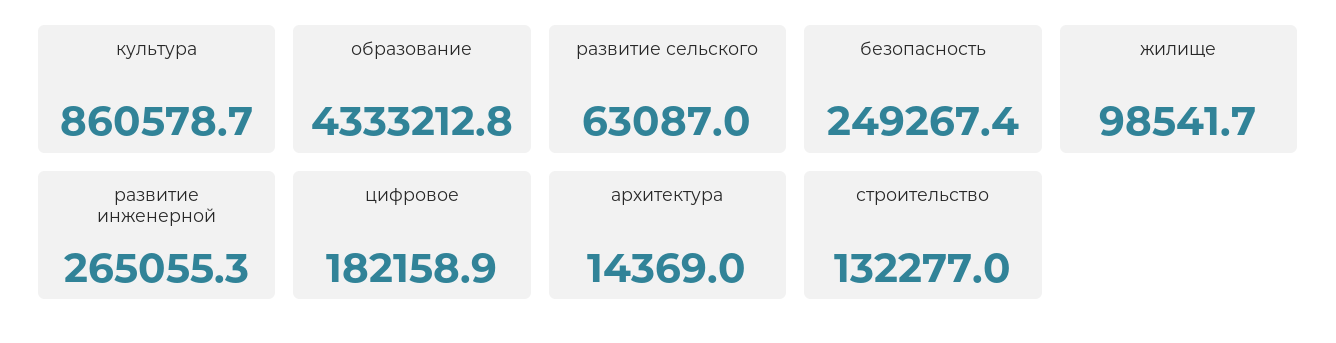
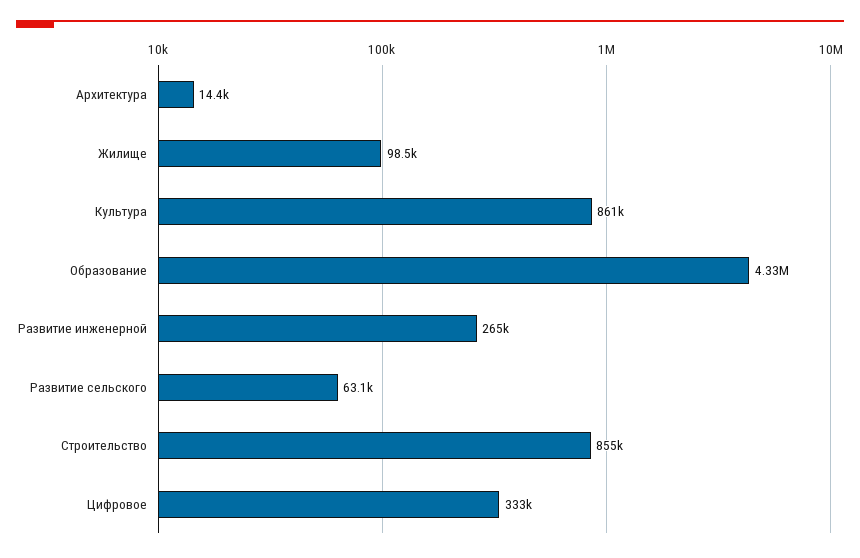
  {
    "культура": 860578.7,
    "образование": 4333212.8,
    "развитие сельского": 63087,
-   "безопасность": 249267.4,
    "жилище": 98541.7,
    "развитие инженерной": 265055.3,
-   "цифровое": 182158.9,
+   "цифровое": 333000,
    "архитектура": 14369,
-   "строительство": 132277
+   "строительство": 855000
  }

